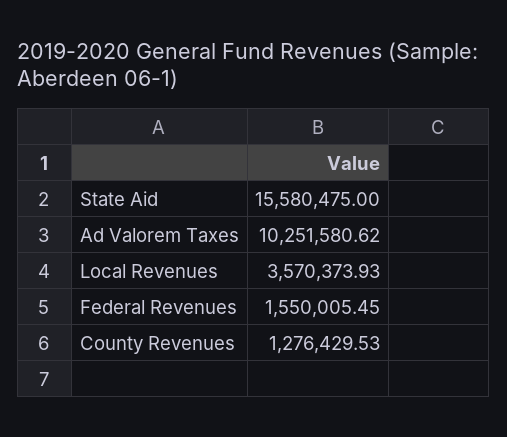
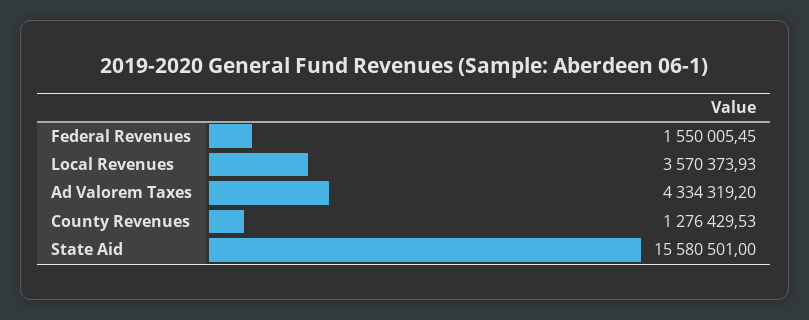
  {
-   "State Aid": 15580475,
+   "State Aid": 15580501,
-   "Ad Valorem Taxes": 10251580.62,
+   "Ad Valorem Taxes": 4334319.2,
    "Local Revenues": 3570373.93,
    "Federal Revenues": 1550005.45,
    "County Revenues": 1276429.53
  }

